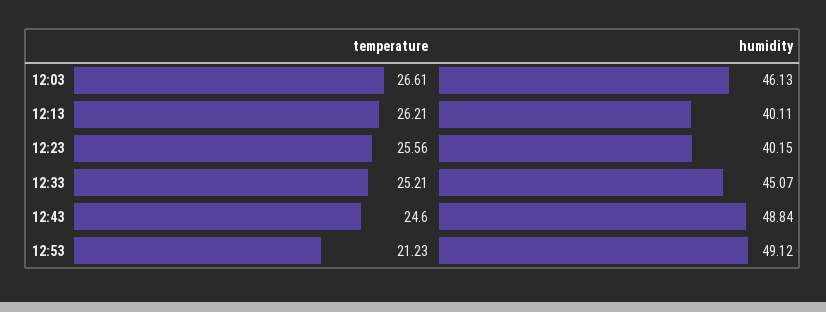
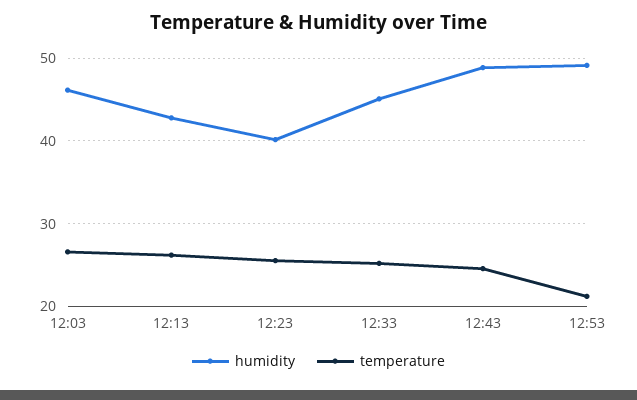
  {
    "temperature": {
      "12:03": 26.61,
      "12:13": 26.21,
      "12:23": 25.56,
      "12:33": 25.21,
      "12:43": 24.6,
      "12:53": 21.23
    },
    "humidity": {
      "12:03": 46.13,
-     "12:13": 40.11,
+     "12:13": 43,
      "12:23": 40.15,
      "12:33": 45.07,
      "12:43": 48.84,
      "12:53": 49.12
    }
  }

